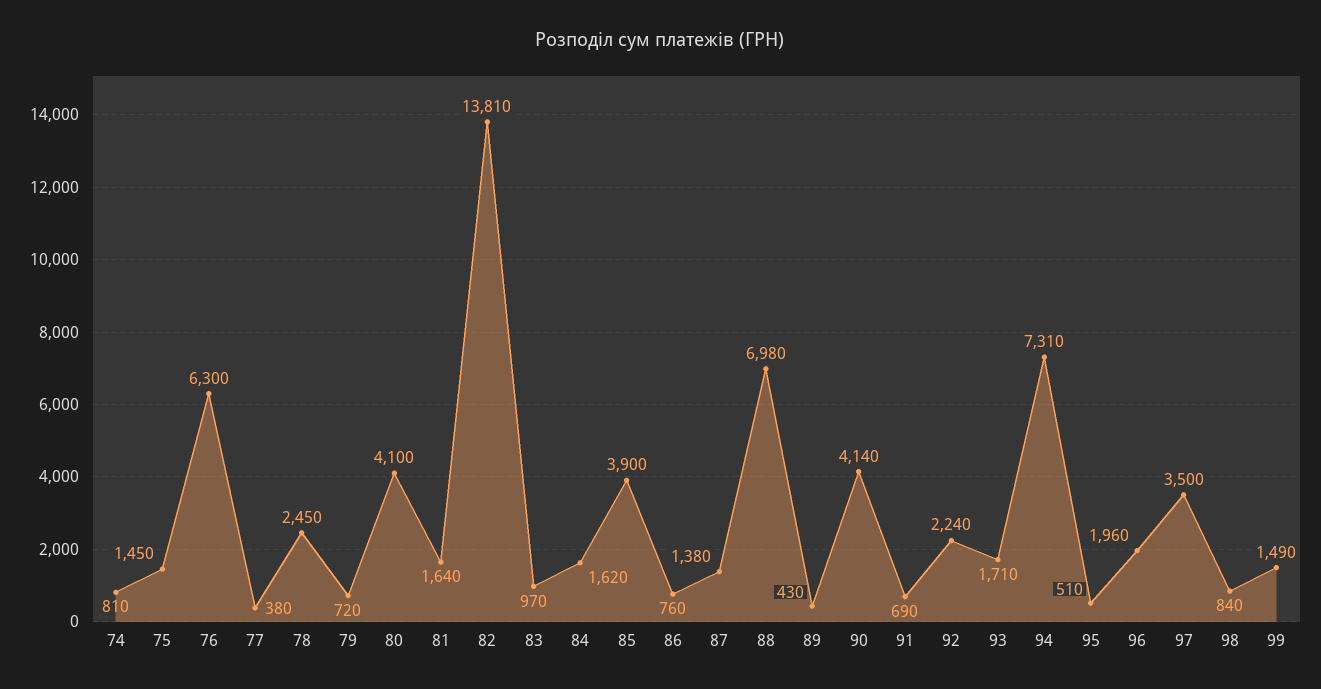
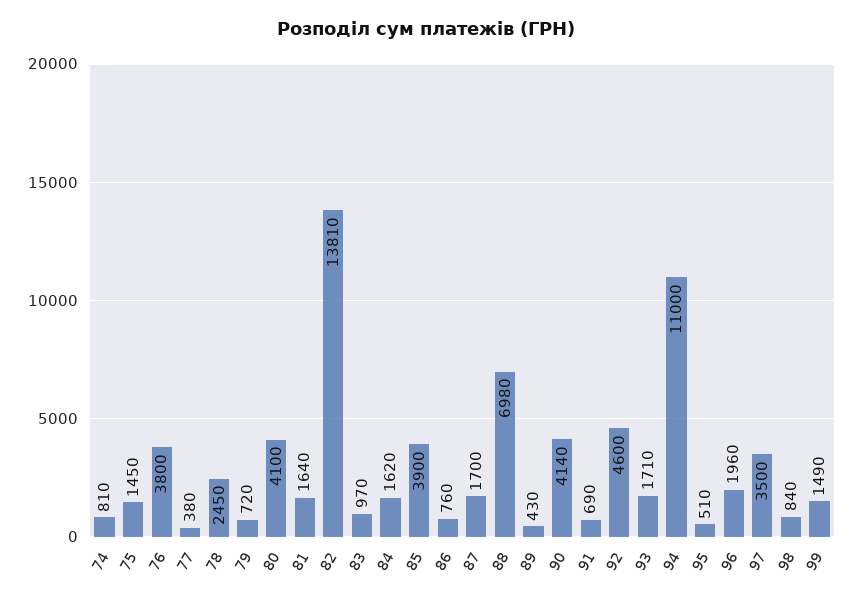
  {
    "74": 810,
    "75": 1450,
-   "76": 6300,
+   "76": 3800,
    "77": 380,
    "78": 2450,
    "79": 720,
    "80": 4100,
    "81": 1640,
    "82": 13810,
    "83": 970,
    "84": 1620,
    "85": 3900,
    "86": 760,
-   "87": 1380,
+   "87": 1700,
    "88": 6980,
    "89": 430,
    "90": 4140,
    "91": 690,
-   "92": 2240,
+   "92": 4600,
    "93": 1710,
-   "94": 7310,
+   "94": 11000,
    "95": 510,
    "96": 1960,
    "97": 3500,
    "98": 840,
    "99": 1490
  }

